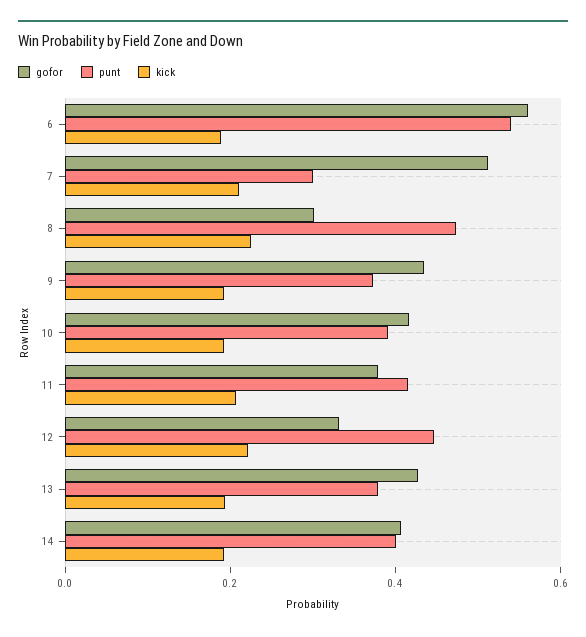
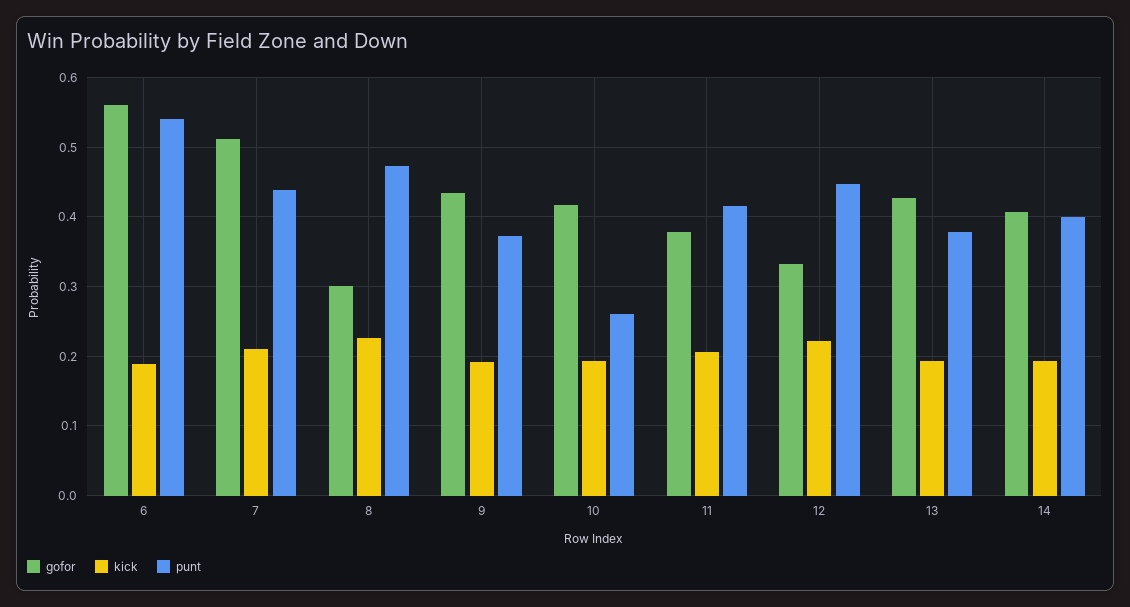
  {
    "gofor": {
      "6": 0.56,
      "7": 0.51,
      "8": 0.3,
      "9": 0.44,
      "10": 0.42,
      "11": 0.38,
      "12": 0.33,
      "13": 0.43,
      "14": 0.41
    },
    "punt": {
      "6": 0.54,
-     "7": 0.3,
+     "7": 0.44,
      "8": 0.47,
      "9": 0.37,
-     "10": 0.4,
+     "10": 0.26,
      "11": 0.42,
      "12": 0.45,
      "13": 0.38,
      "14": 0.4
    },
    "kick": {
      "6": 0.19,
      "7": 0.21,
      "8": 0.23,
      "9": 0.19,
      "10": 0.19,
      "11": 0.21,
      "12": 0.22,
      "13": 0.19,
      "14": 0.19
    }
  }

